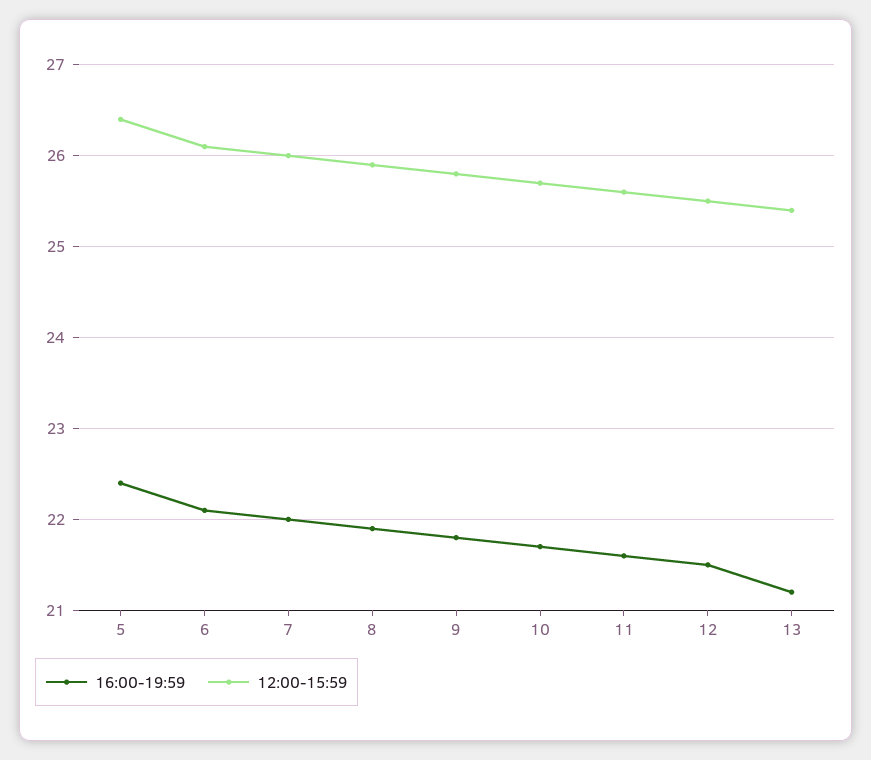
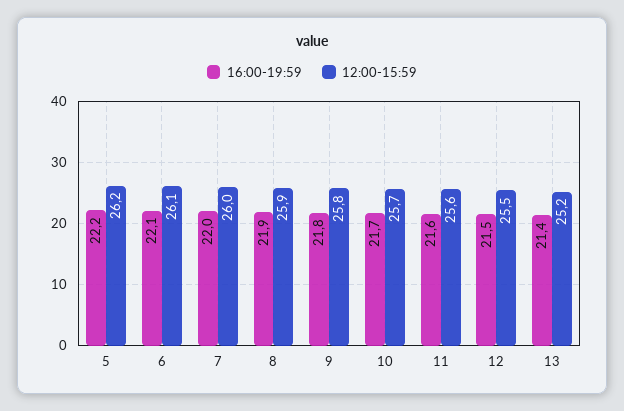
  {
    "16:00-19:59": {
-     "5": 22.4,
+     "5": 22.2,
      "6": 22.1,
      "7": 22,
      "8": 21.9,
      "9": 21.8,
      "10": 21.7,
      "11": 21.6,
      "12": 21.5,
-     "13": 21.2
+     "13": 21.4
    },
    "12:00-15:59": {
-     "5": 26.4,
+     "5": 26.2,
      "6": 26.1,
      "7": 26,
      "8": 25.9,
      "9": 25.8,
      "10": 25.7,
      "11": 25.6,
      "12": 25.5,
-     "13": 25.4
+     "13": 25.2
    }
  }

